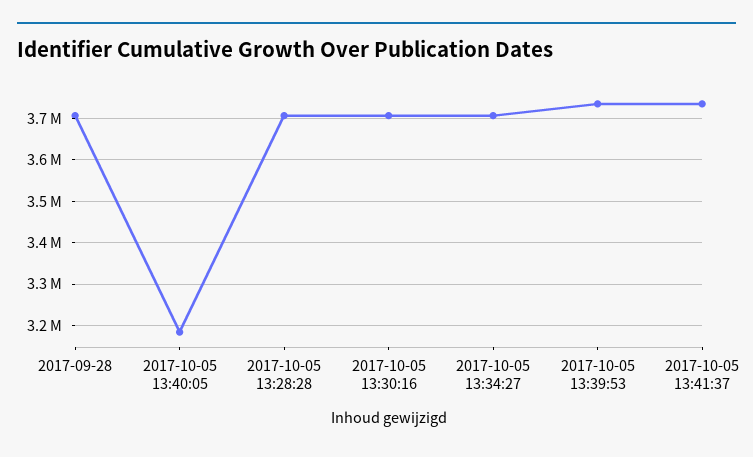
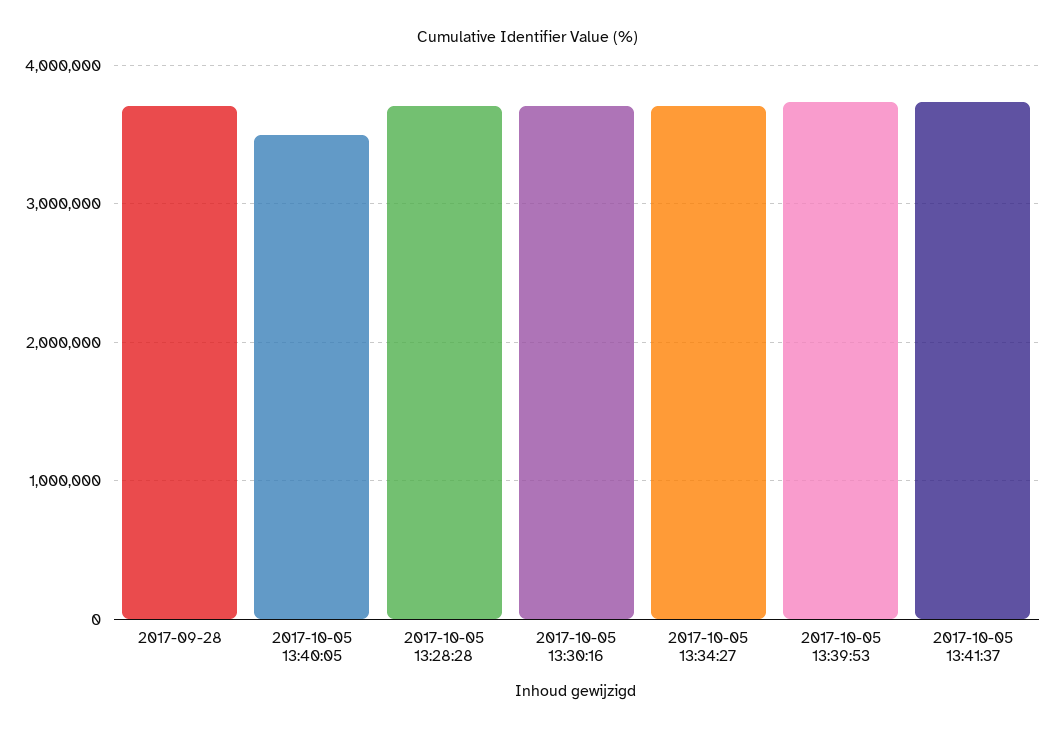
  {
    "2017-09-28": 3700000,
-   "2017-10-05 13:40:05": 3180000,
+   "2017-10-05 13:40:05": 3500000,
    "2017-10-05 13:28:28": 3700000,
    "2017-10-05 13:30:16": 3700000,
    "2017-10-05 13:34:27": 3700000,
    "2017-10-05 13:39:53": 3740000,
    "2017-10-05 13:41:37": 3740000
  }

